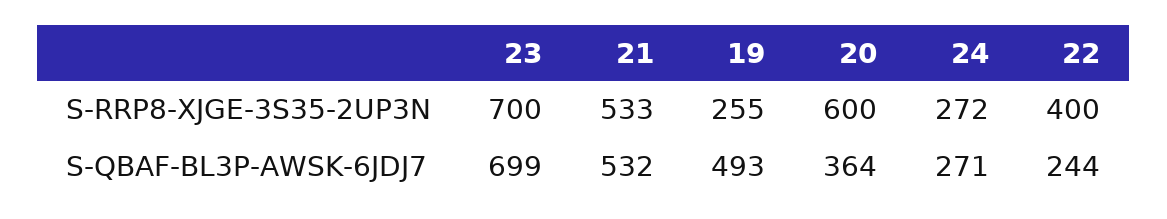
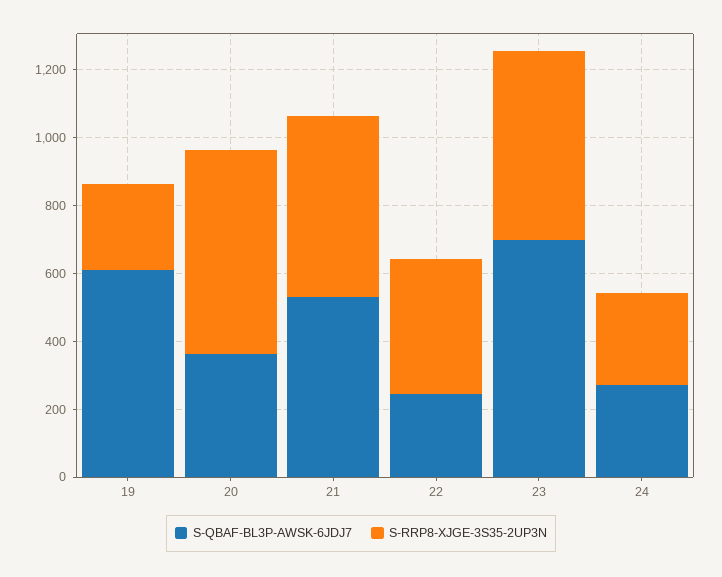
  {
    "S-RRP8-XJGE-3S35-2UP3N": {
-     "23": 700,
+     "23": 550,
      "21": 533,
      "19": 255,
      "20": 600,
      "24": 272,
      "22": 400
    },
    "S-QBAF-BL3P-AWSK-6JDJ7": {
      "23": 699,
      "21": 532,
-     "19": 493,
+     "19": 600,
      "20": 364,
      "24": 271,
      "22": 244
    }
  }

